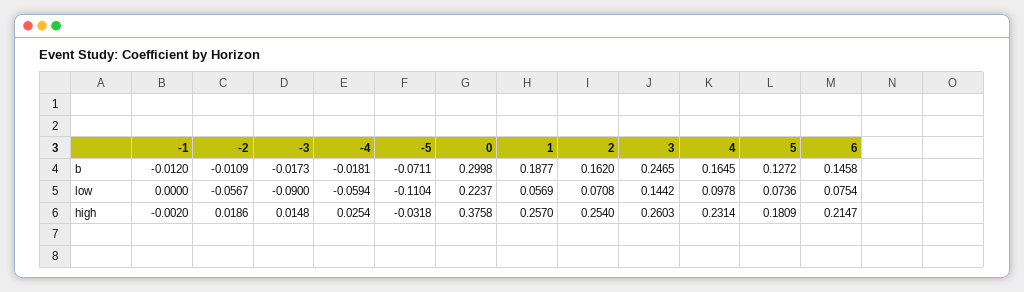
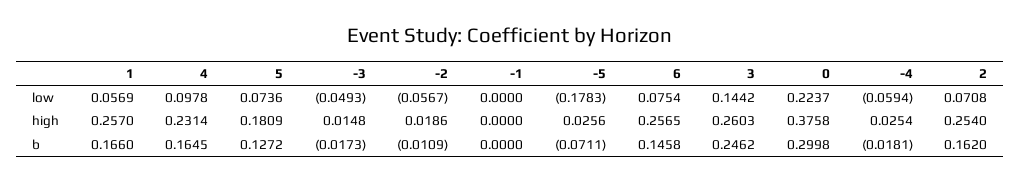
  {
    "-1": {
-     "b": -0.012,
+     "b": 0,
      "low": 0,
-     "high": -0.002
+     "high": 0
    },
    "-2": {
      "b": -0.0109,
      "low": -0.0567,
      "high": 0.0186
    },
    "-3": {
      "b": -0.0173,
-     "low": -0.09,
+     "low": -0.0493,
      "high": 0.0148
    },
    "-4": {
      "b": -0.0181,
      "low": -0.0594,
      "high": 0.0254
    },
    "-5": {
      "b": -0.0711,
-     "low": -0.1104,
+     "low": -0.1783,
-     "high": -0.0318
+     "high": 0.0256
    },
    "0": {
      "b": 0.2998,
      "low": 0.2237,
      "high": 0.3758
    },
    "1": {
-     "b": 0.1877,
+     "b": 0.166,
      "low": 0.0569,
      "high": 0.257
    },
    "2": {
      "b": 0.162,
      "low": 0.0708,
      "high": 0.254
    },
    "3": {
-     "b": 0.2465,
+     "b": 0.2462,
      "low": 0.1442,
      "high": 0.2603
    },
    "4": {
      "b": 0.1645,
      "low": 0.0978,
      "high": 0.2314
    },
    "5": {
      "b": 0.1272,
      "low": 0.0736,
      "high": 0.1809
    },
    "6": {
      "b": 0.1458,
      "low": 0.0754,
-     "high": 0.2147
+     "high": 0.2565
    }
  }

